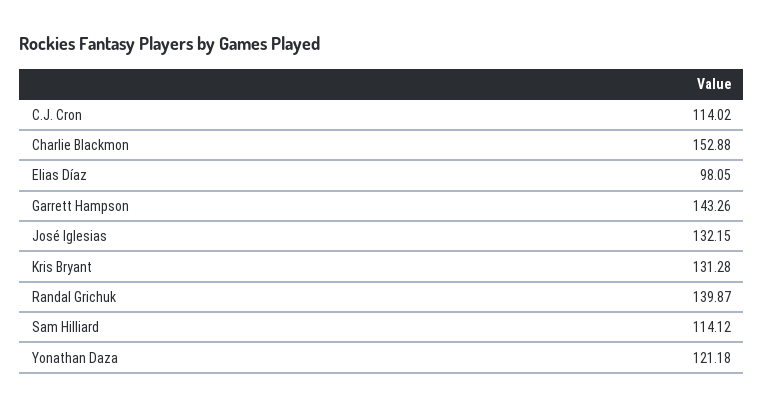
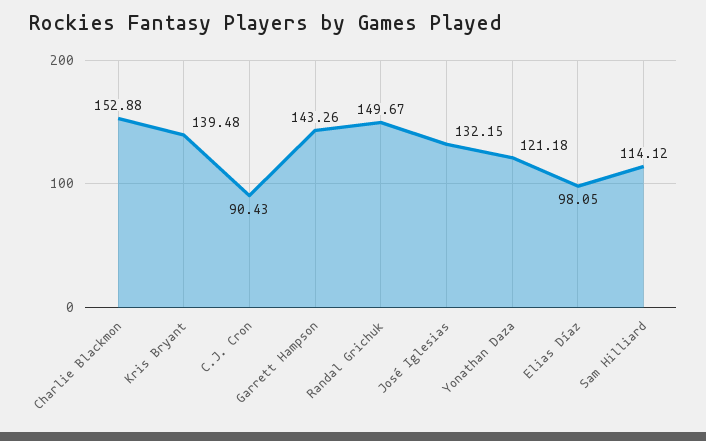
  {
-   "C.J. Cron": 114.02,
+   "C.J. Cron": 90.43,
    "Charlie Blackmon": 152.88,
    "Elias Díaz": 98.05,
    "Garrett Hampson": 143.26,
    "José Iglesias": 132.15,
-   "Kris Bryant": 131.28,
+   "Kris Bryant": 139.48,
-   "Randal Grichuk": 139.87,
+   "Randal Grichuk": 149.67,
    "Sam Hilliard": 114.12,
    "Yonathan Daza": 121.18
  }

